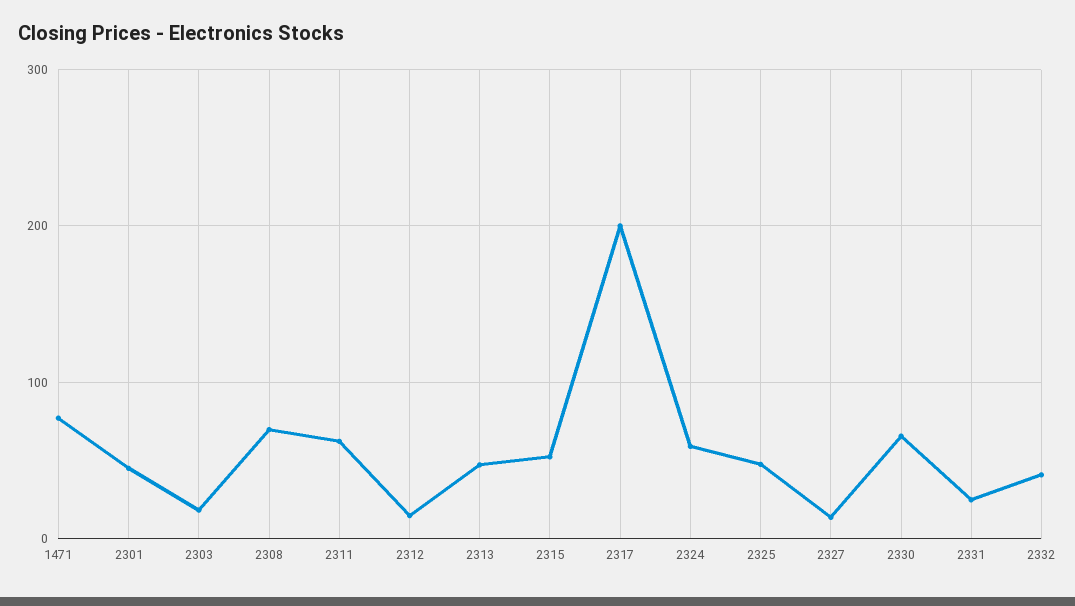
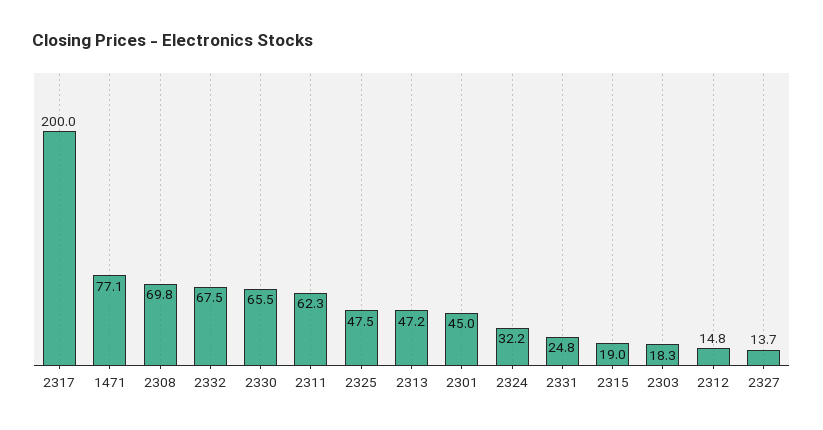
  {
    "1471": 77.1,
    "2301": 45,
    "2303": 18.3,
    "2308": 69.8,
    "2311": 62.3,
    "2312": 14.8,
    "2313": 47.2,
-   "2315": 50,
+   "2315": 19,
    "2317": 200,
-   "2324": 60,
+   "2324": 32.2,
    "2325": 47.5,
    "2327": 13.7,
    "2330": 65.5,
    "2331": 24.8,
-   "2332": 40
+   "2332": 67.5
  }

